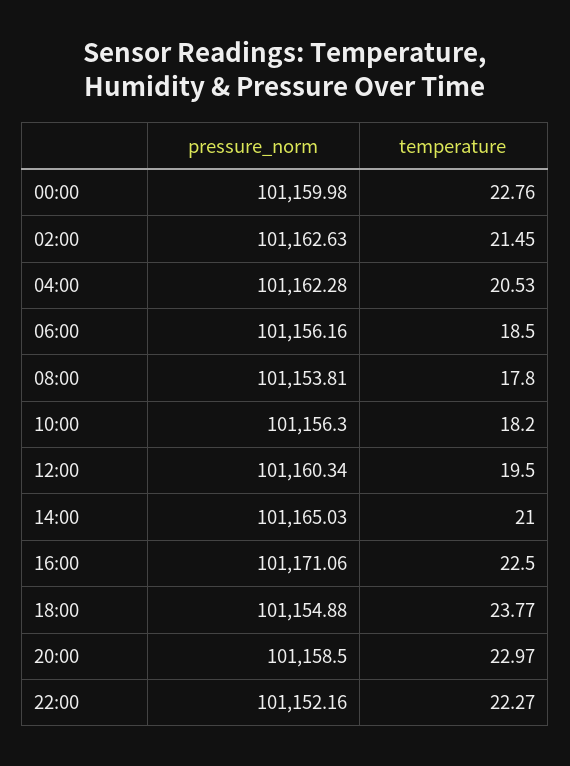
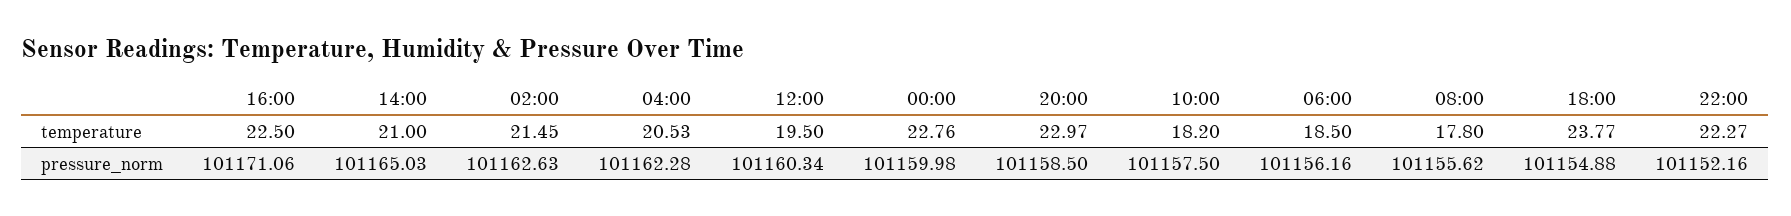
  {
    "pressure_norm": {
      "00:00": 101159.98,
      "02:00": 101162.63,
      "04:00": 101162.28,
      "06:00": 101156.16,
-     "08:00": 101153.81,
+     "08:00": 101155.62,
-     "10:00": 101156.3,
+     "10:00": 101157.5,
      "12:00": 101160.34,
      "14:00": 101165.03,
      "16:00": 101171.06,
      "18:00": 101154.88,
      "20:00": 101158.5,
      "22:00": 101152.16
    },
    "temperature": {
      "00:00": 22.76,
      "02:00": 21.45,
      "04:00": 20.53,
      "06:00": 18.5,
      "08:00": 17.8,
      "10:00": 18.2,
      "12:00": 19.5,
      "14:00": 21,
      "16:00": 22.5,
      "18:00": 23.77,
      "20:00": 22.97,
      "22:00": 22.27
    }
  }

